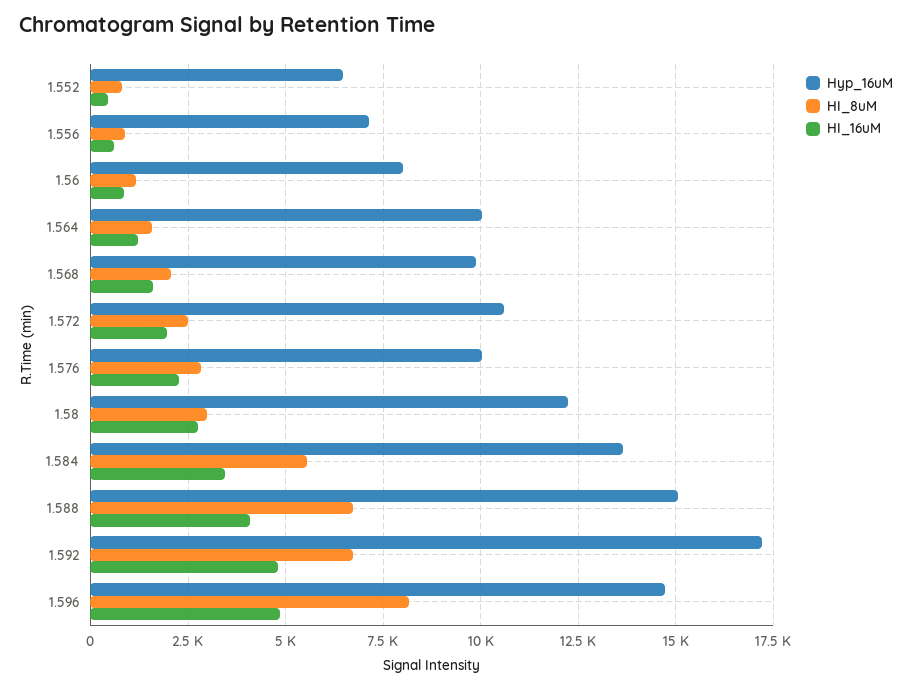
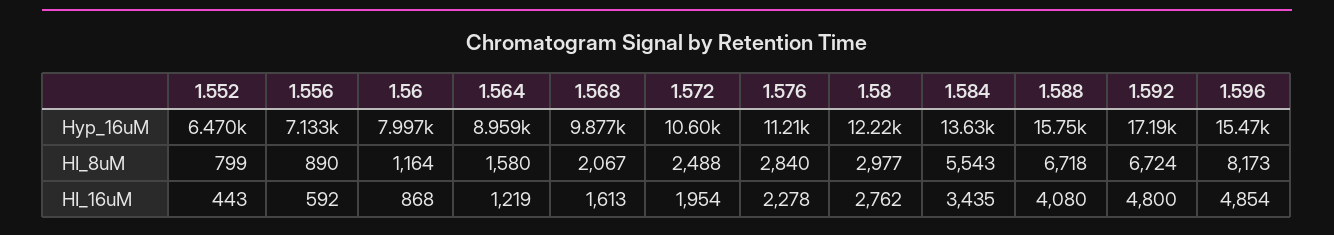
  {
    "Hyp_16uM": {
      "1.552": 6470,
      "1.556": 7133,
      "1.56": 7997,
-     "1.564": 10000,
+     "1.564": 8959,
      "1.568": 9877,
      "1.572": 10600,
-     "1.576": 10000,
+     "1.576": 11210,
      "1.58": 12220,
      "1.584": 13630,
-     "1.588": 15000,
+     "1.588": 15750,
      "1.592": 17190,
-     "1.596": 14750
+     "1.596": 15470
    },
    "HI_8uM": {
      "1.552": 799,
      "1.556": 890,
      "1.56": 1164,
      "1.564": 1580,
      "1.568": 2067,
      "1.572": 2488,
      "1.576": 2840,
      "1.58": 2977,
      "1.584": 5543,
      "1.588": 6718,
      "1.592": 6724,
      "1.596": 8173
    },
    "HI_16uM": {
      "1.552": 443,
      "1.556": 592,
      "1.56": 868,
      "1.564": 1219,
      "1.568": 1613,
      "1.572": 1954,
      "1.576": 2278,
      "1.58": 2762,
      "1.584": 3435,
      "1.588": 4080,
      "1.592": 4800,
      "1.596": 4854
    }
  }

